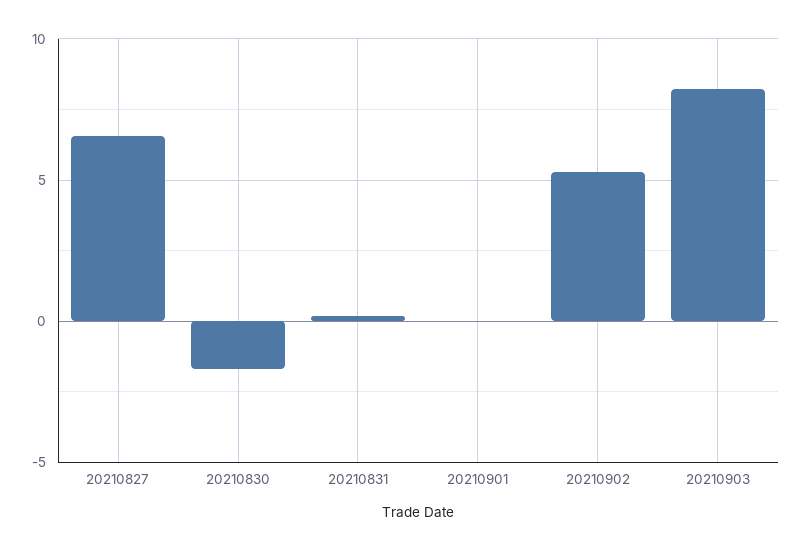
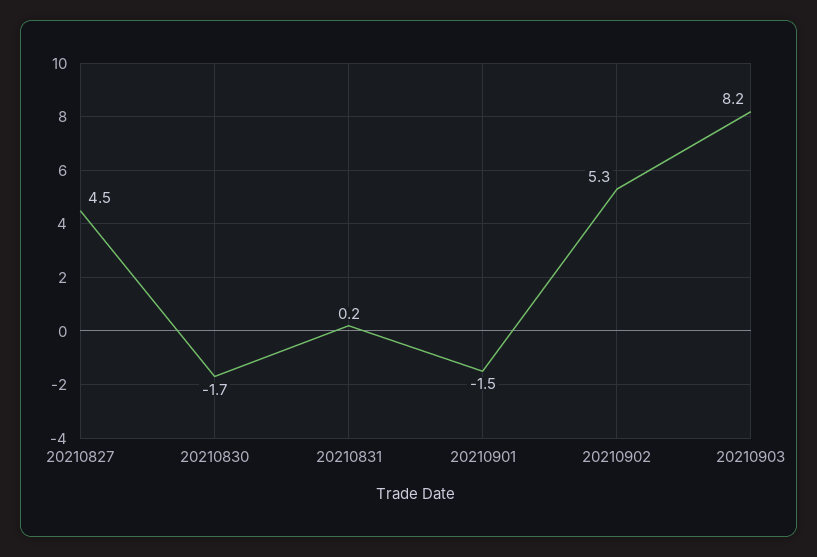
  {
-   "20210827": 6.5,
+   "20210827": 4.5,
    "20210830": -1.7,
    "20210831": 0.2,
-   "20210901": 0,
+   "20210901": -1.5,
    "20210902": 5.3,
    "20210903": 8.2
  }

